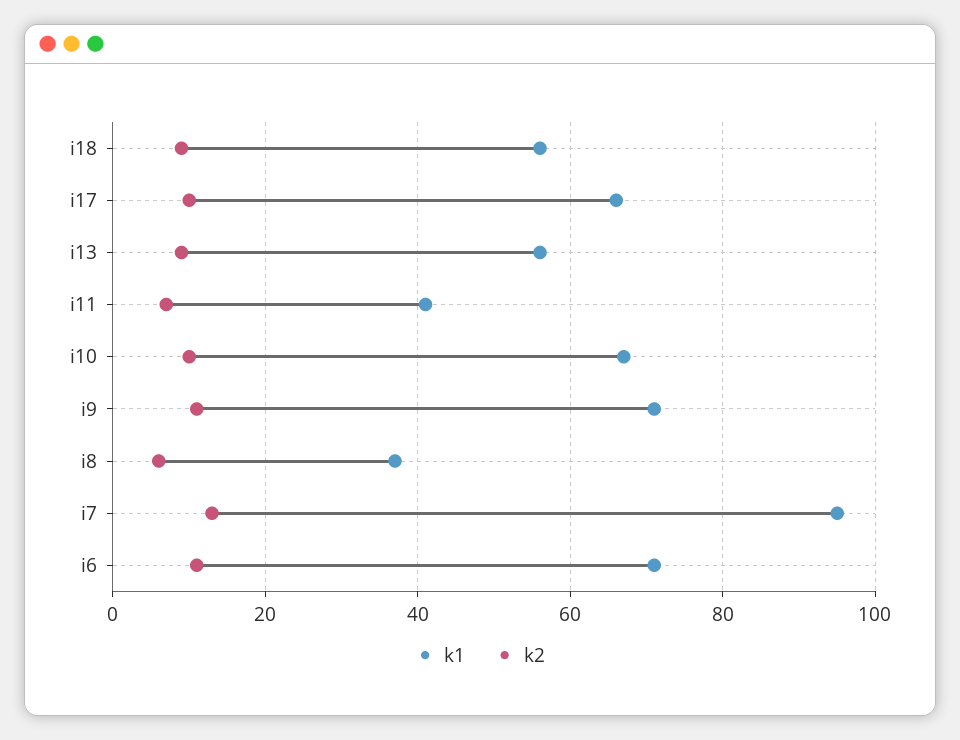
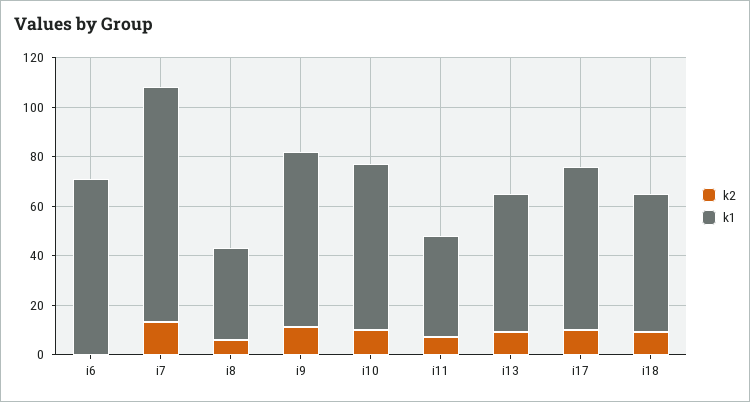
  {
    "k1": {
      "i18": 55,
      "i17": 65,
      "i13": 55,
      "i11": 40,
      "i10": 65,
      "i9": 70,
      "i8": 35,
      "i7": 95,
      "i6": 70
    },
    "k2": {
      "i18": 10,
      "i17": 10,
      "i13": 10,
      "i11": 5,
      "i10": 10,
      "i9": 10,
      "i8": 5,
      "i7": 15,
-     "i6": 10
+     "i6": 0
    }
  }

